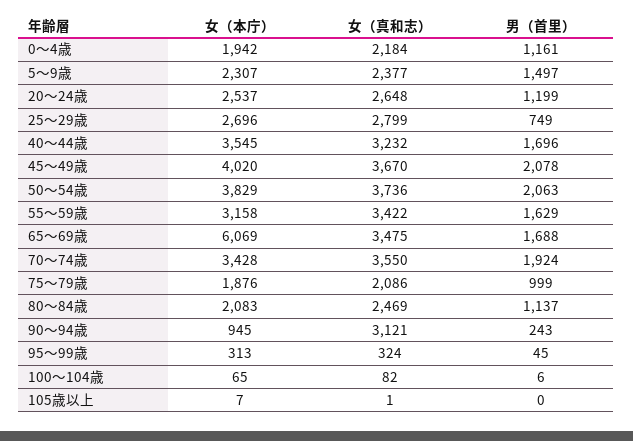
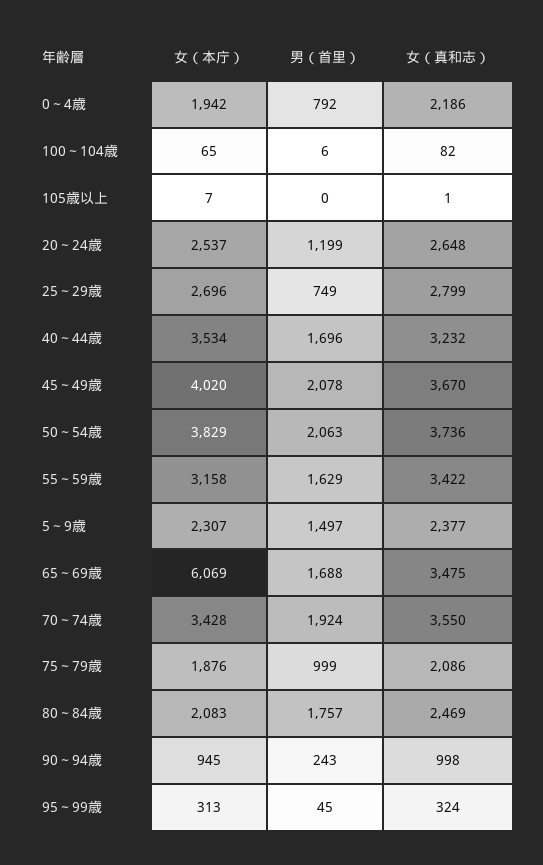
  {
    "女（本庁）": {
      "0～4歳": 1942,
      "5～9歳": 2307,
      "20～24歳": 2537,
      "25～29歳": 2696,
-     "40～44歳": 3545,
+     "40～44歳": 3534,
      "45～49歳": 4020,
      "50～54歳": 3829,
      "55～59歳": 3158,
      "65～69歳": 6069,
      "70～74歳": 3428,
      "75～79歳": 1876,
      "80～84歳": 2083,
      "90～94歳": 945,
      "95～99歳": 313,
      "100～104歳": 65,
      "105歳以上": 7
    },
    "女（真和志）": {
-     "0～4歳": 2184,
+     "0～4歳": 2186,
      "5～9歳": 2377,
      "20～24歳": 2648,
      "25～29歳": 2799,
      "40～44歳": 3232,
      "45～49歳": 3670,
      "50～54歳": 3736,
      "55～59歳": 3422,
      "65～69歳": 3475,
      "70～74歳": 3550,
      "75～79歳": 2086,
      "80～84歳": 2469,
-     "90～94歳": 3121,
+     "90～94歳": 998,
      "95～99歳": 324,
      "100～104歳": 82,
      "105歳以上": 1
    },
    "男（首里）": {
-     "0～4歳": 1161,
+     "0～4歳": 792,
      "5～9歳": 1497,
      "20～24歳": 1199,
      "25～29歳": 749,
      "40～44歳": 1696,
      "45～49歳": 2078,
      "50～54歳": 2063,
      "55～59歳": 1629,
      "65～69歳": 1688,
      "70～74歳": 1924,
      "75～79歳": 999,
-     "80～84歳": 1137,
+     "80～84歳": 1757,
      "90～94歳": 243,
      "95～99歳": 45,
      "100～104歳": 6,
      "105歳以上": 0
    }
  }

